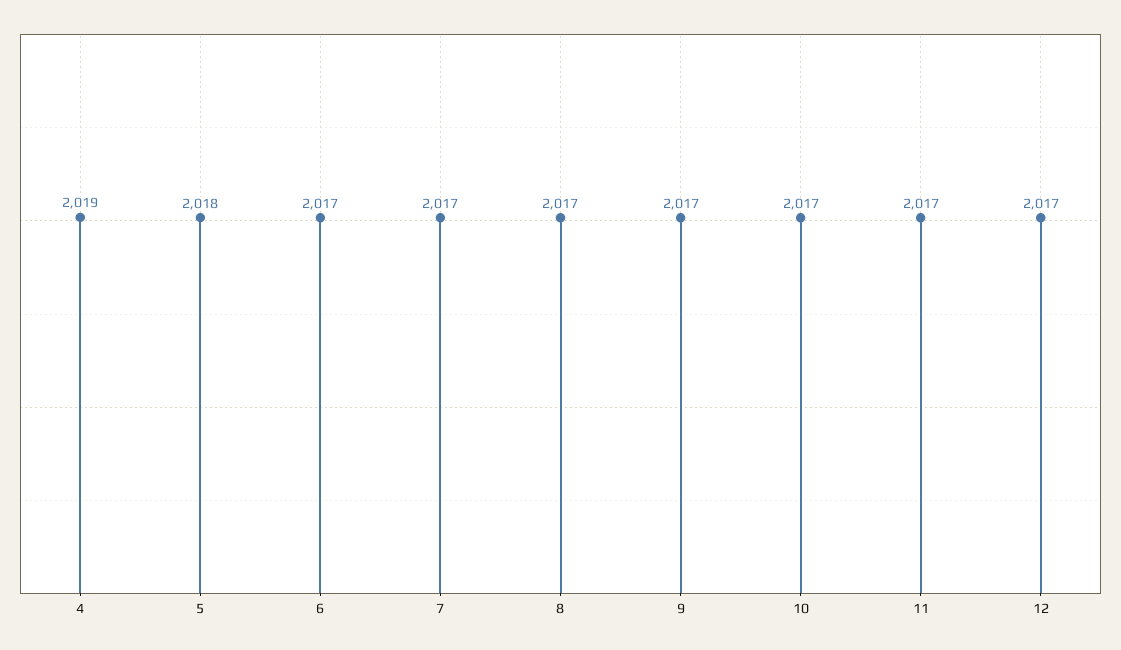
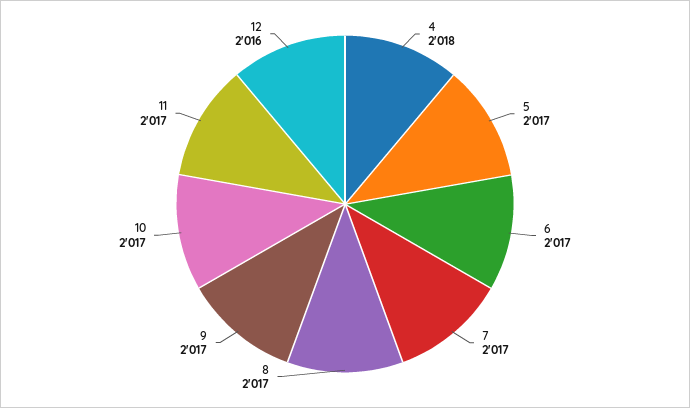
  {
-   "4": 2019,
+   "4": 2018,
-   "5": 2018,
+   "5": 2017,
    "6": 2017,
    "7": 2017,
    "8": 2017,
    "9": 2017,
    "10": 2017,
    "11": 2017,
-   "12": 2017
+   "12": 2016
  }

